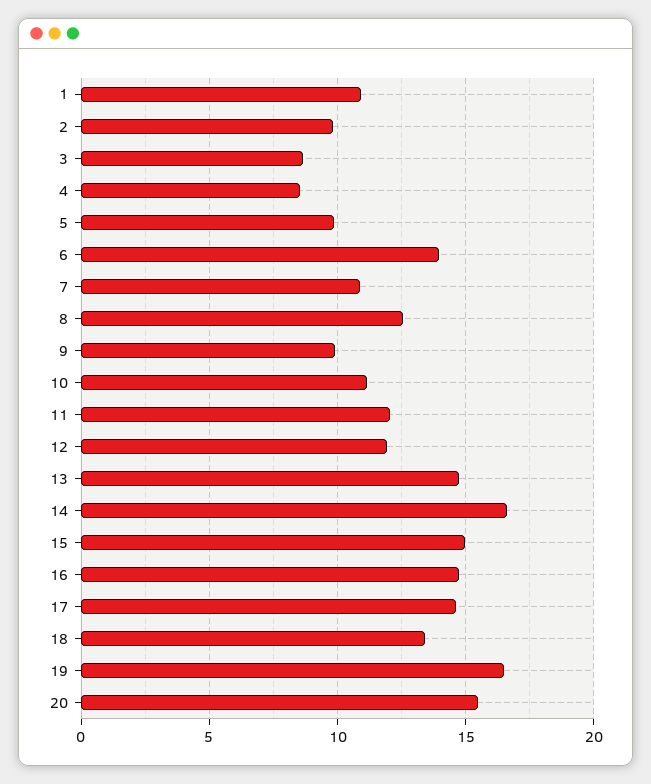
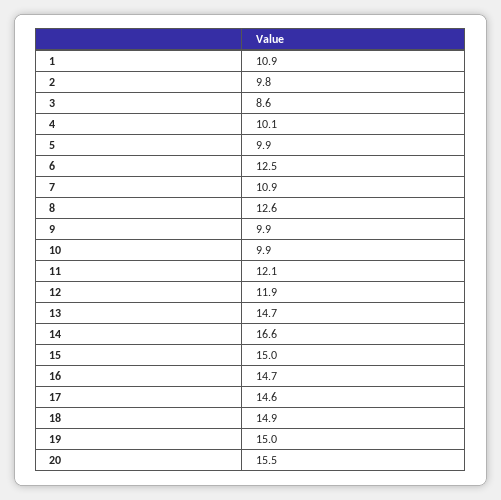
  {
    "1": 10.9,
    "2": 9.8,
    "3": 8.6,
-   "4": 8.5,
+   "4": 10.1,
    "5": 9.9,
-   "6": 14,
+   "6": 12.5,
    "7": 10.9,
    "8": 12.6,
    "9": 9.9,
-   "10": 11,
+   "10": 9.9,
    "11": 12.1,
    "12": 11.9,
    "13": 14.7,
    "14": 16.6,
    "15": 15,
    "16": 14.7,
    "17": 14.6,
-   "18": 13.5,
+   "18": 14.9,
-   "19": 16.5,
+   "19": 15,
    "20": 15.5
  }

